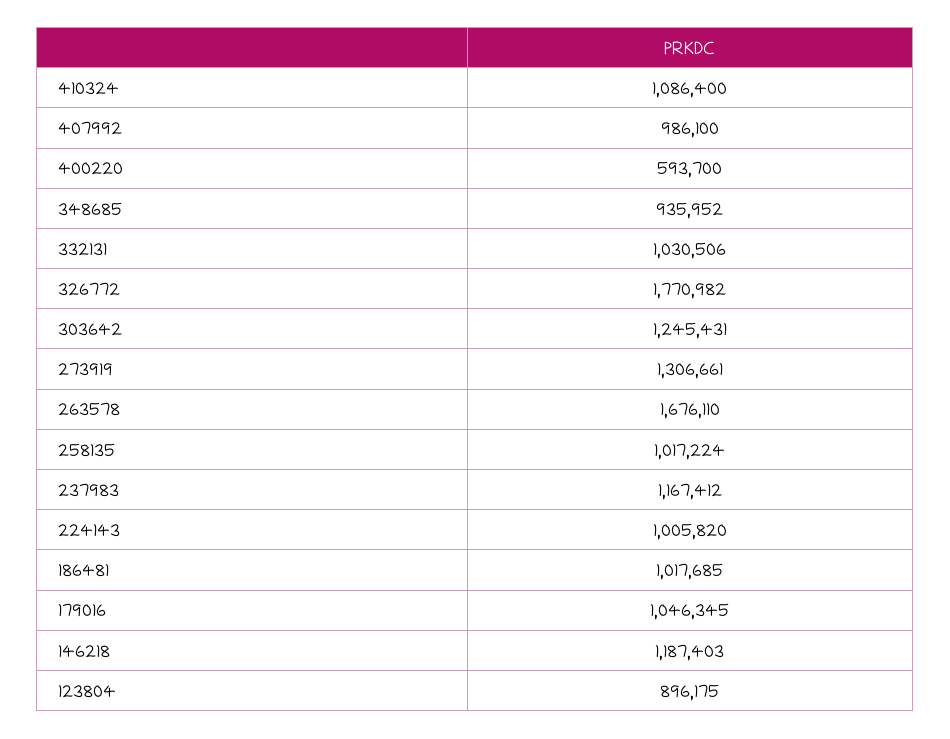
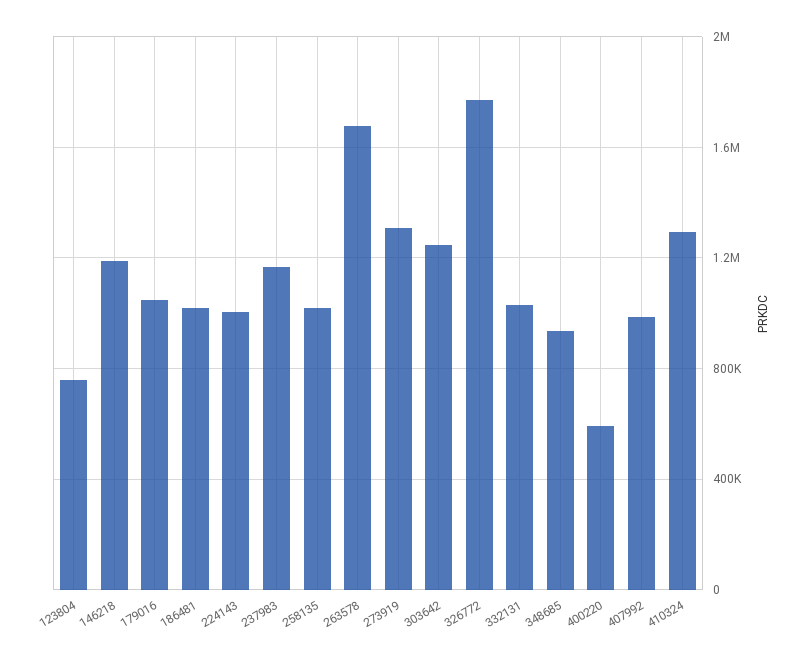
  {
-   "410324": 1086400,
+   "410324": 1300000,
    "407992": 986100,
    "400220": 593700,
    "348685": 935952,
    "332131": 1030506,
    "326772": 1770982,
    "303642": 1245431,
    "273919": 1306661,
    "263578": 1676110,
    "258135": 1017224,
    "237983": 1167412,
    "224143": 1005820,
    "186481": 1017685,
    "179016": 1046345,
    "146218": 1187403,
-   "123804": 896175
+   "123804": 750000
  }

